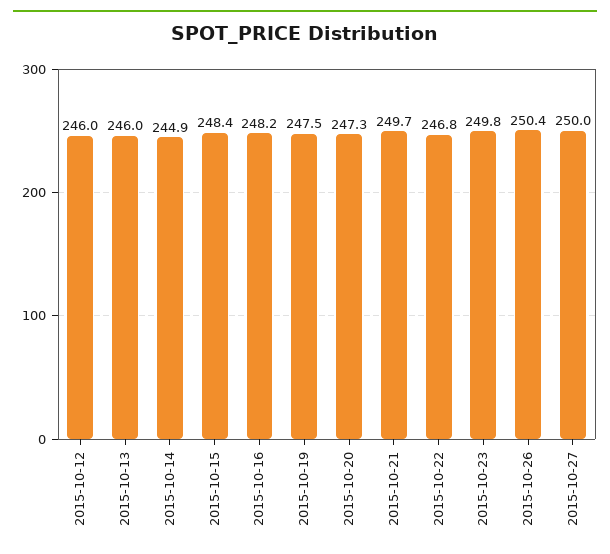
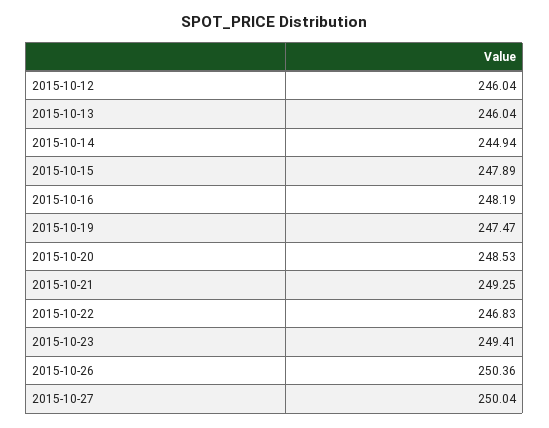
  {
    "2015-10-12": 246.04,
    "2015-10-13": 246.04,
    "2015-10-14": 244.94,
-   "2015-10-15": 248.4,
+   "2015-10-15": 247.89,
    "2015-10-16": 248.19,
    "2015-10-19": 247.47,
-   "2015-10-20": 247.3,
+   "2015-10-20": 248.53,
-   "2015-10-21": 249.7,
+   "2015-10-21": 249.25,
    "2015-10-22": 246.83,
-   "2015-10-23": 249.8,
+   "2015-10-23": 249.41,
    "2015-10-26": 250.36,
    "2015-10-27": 250.04
  }

